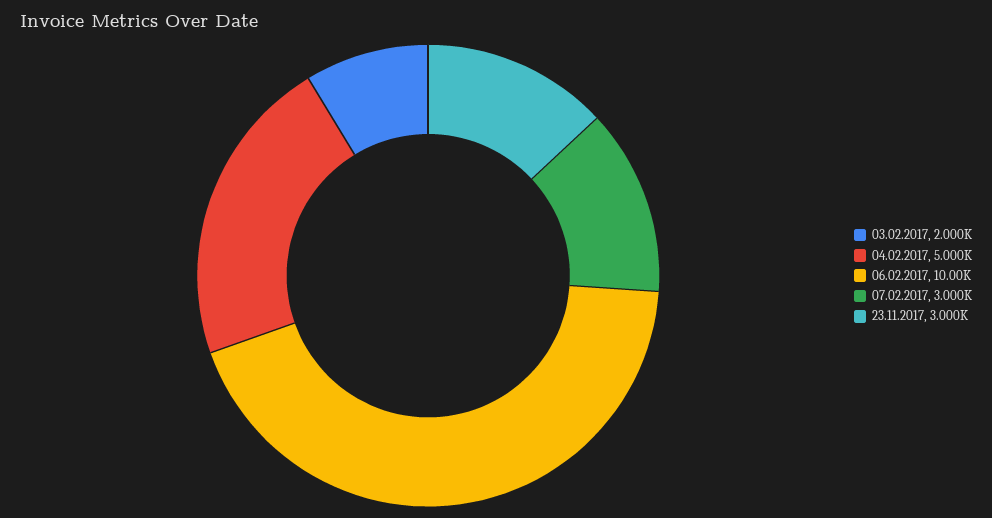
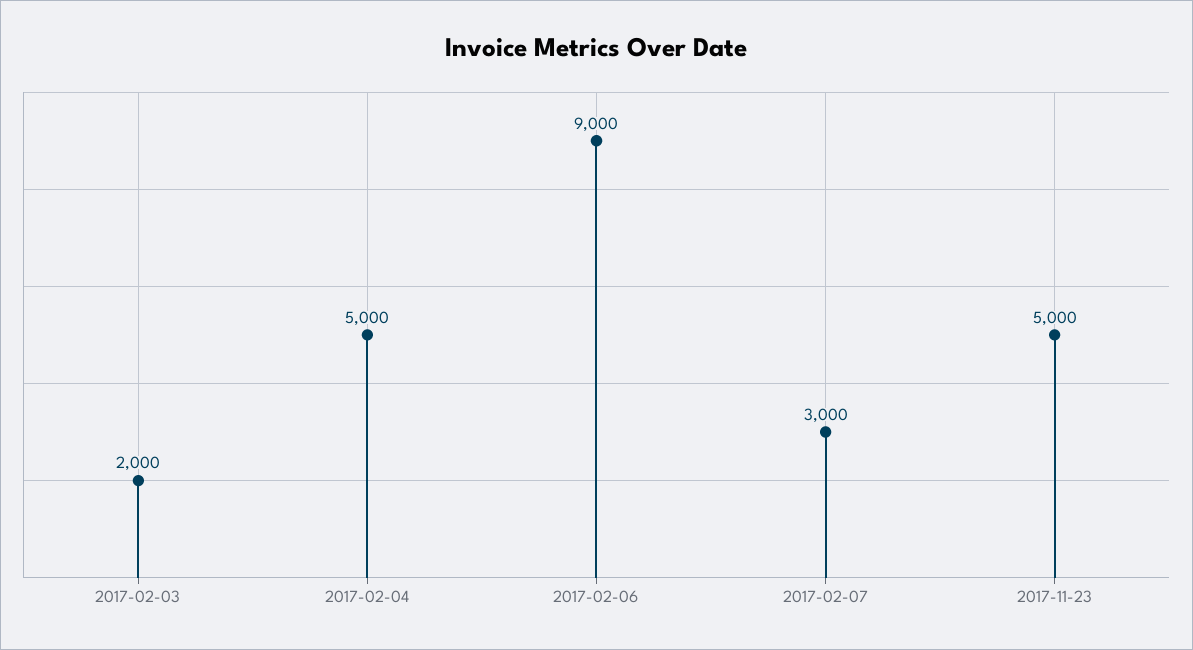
  {
    "03.02.2017": 2000,
    "04.02.2017": 5000,
-   "06.02.2017": 10000,
+   "06.02.2017": 9000,
    "07.02.2017": 3000,
-   "23.11.2017": 3000
+   "23.11.2017": 5000
  }

